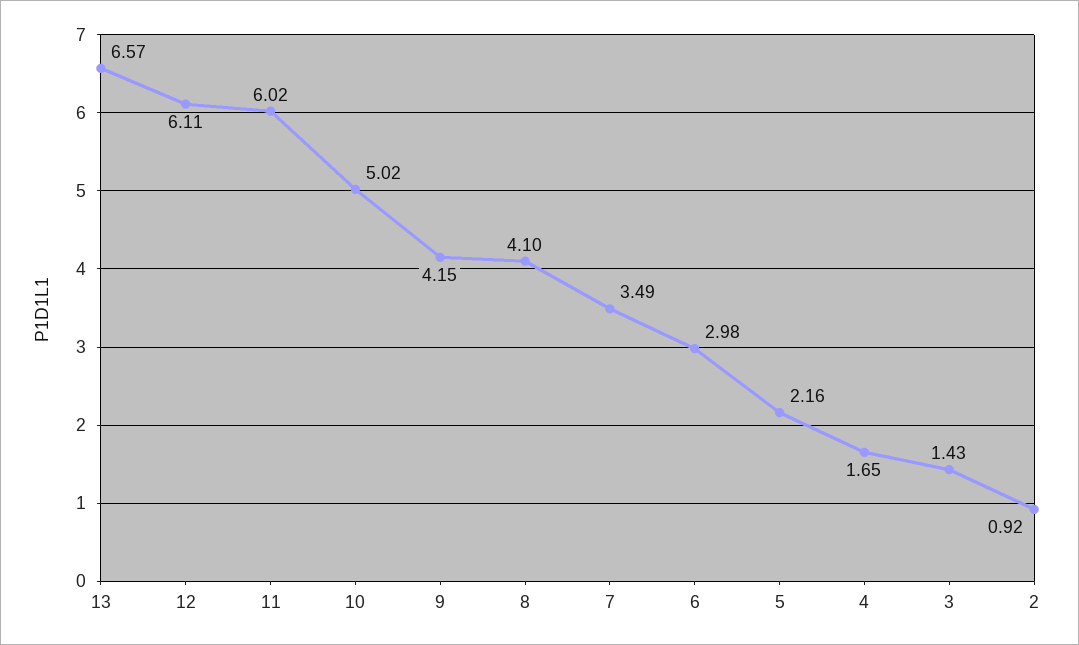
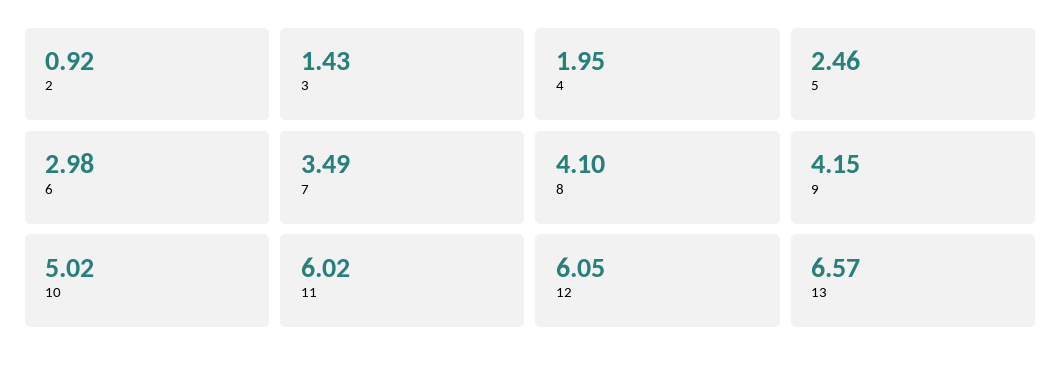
  {
    "13": 6.57,
-   "12": 6.11,
+   "12": 6.05,
    "11": 6.02,
    "10": 5.02,
    "9": 4.15,
    "8": 4.1,
    "7": 3.49,
    "6": 2.98,
-   "5": 2.16,
+   "5": 2.46,
-   "4": 1.65,
+   "4": 1.95,
    "3": 1.43,
    "2": 0.92
  }

